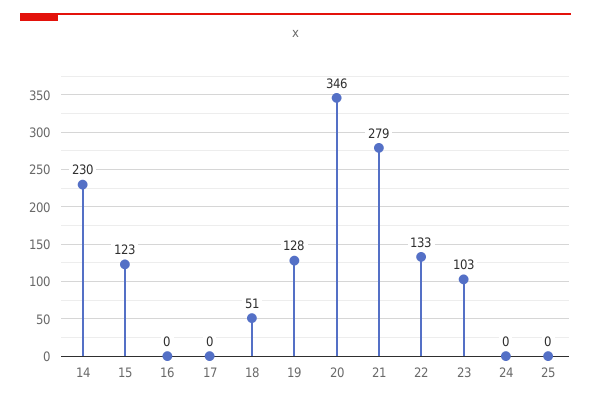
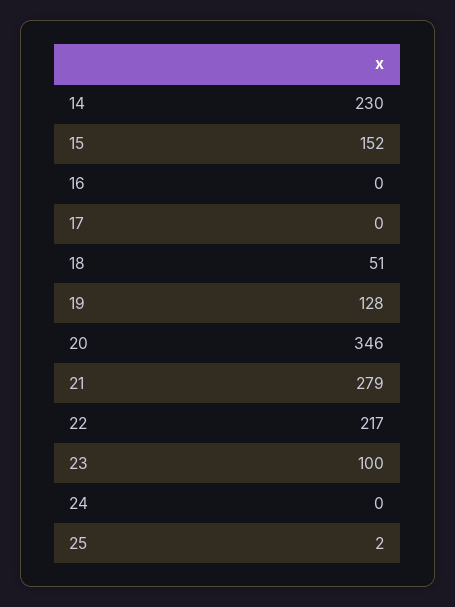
  {
    "14": 230,
-   "15": 123,
+   "15": 152,
    "16": 0,
    "17": 0,
    "18": 51,
    "19": 128,
    "20": 346,
    "21": 279,
-   "22": 133,
+   "22": 217,
-   "23": 103,
+   "23": 100,
    "24": 0,
-   "25": 0
+   "25": 2
  }

